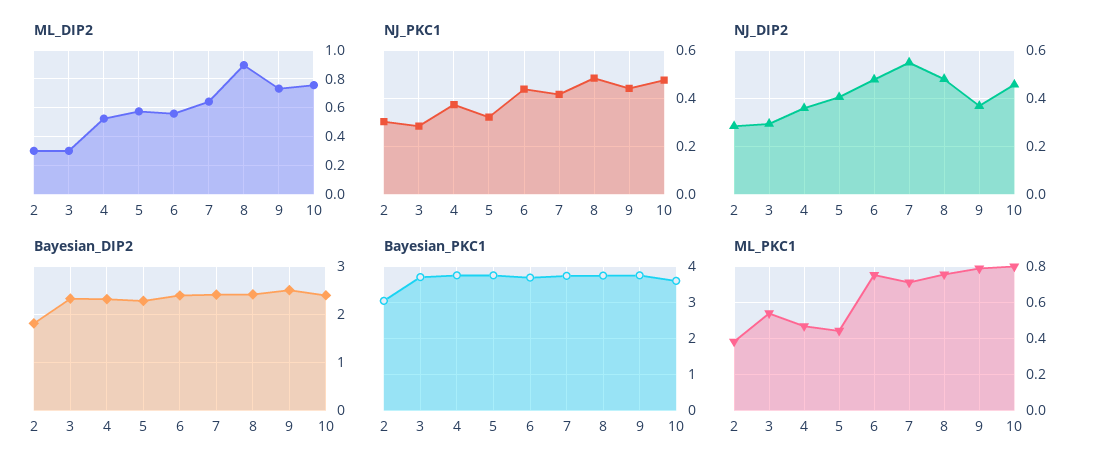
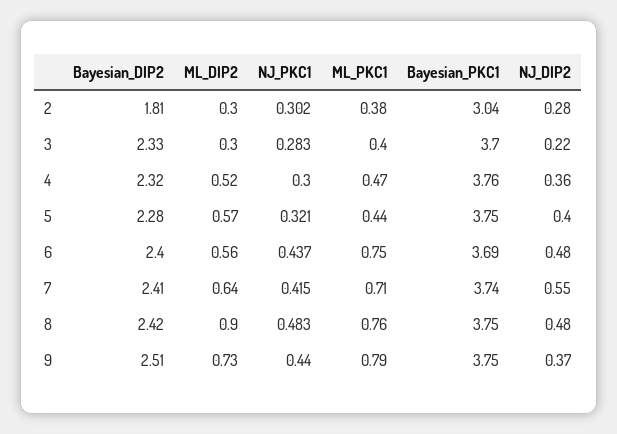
  {
    "ML_DIP2": {
      "2": 0.3,
      "3": 0.3,
      "4": 0.52,
      "5": 0.57,
      "6": 0.56,
      "7": 0.64,
      "8": 0.9,
-     "9": 0.73,
+     "9": 0.73
-     "10": 0.75
    },
    "NJ_PKC1": {
      "2": 0.302,
      "3": 0.283,
-     "4": 0.375,
+     "4": 0.3,
      "5": 0.321,
      "6": 0.437,
      "7": 0.415,
      "8": 0.483,
-     "9": 0.44,
+     "9": 0.44
-     "10": 0.475
    },
    "NJ_DIP2": {
      "2": 0.28,
-     "3": 0.3,
+     "3": 0.22,
      "4": 0.36,
      "5": 0.4,
      "6": 0.48,
      "7": 0.55,
      "8": 0.48,
-     "9": 0.37,
+     "9": 0.37
-     "10": 0.45
    },
    "Bayesian_DIP2": {
      "2": 1.81,
      "3": 2.33,
      "4": 2.32,
      "5": 2.28,
      "6": 2.4,
      "7": 2.41,
      "8": 2.42,
-     "9": 2.51,
+     "9": 2.51
-     "10": 2.4
    },
    "Bayesian_PKC1": {
      "2": 3.04,
      "3": 3.7,
      "4": 3.76,
      "5": 3.75,
      "6": 3.69,
      "7": 3.74,
      "8": 3.75,
-     "9": 3.75,
+     "9": 3.75
-     "10": 3.6
    },
    "ML_PKC1": {
      "2": 0.38,
-     "3": 0.55,
+     "3": 0.4,
      "4": 0.47,
      "5": 0.44,
      "6": 0.75,
      "7": 0.71,
      "8": 0.76,
-     "9": 0.79,
+     "9": 0.79
-     "10": 0.8
    }
  }

